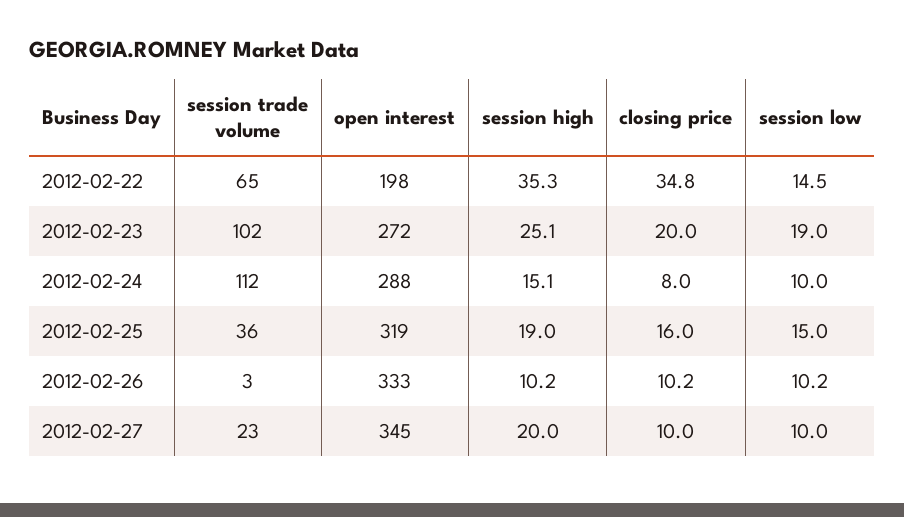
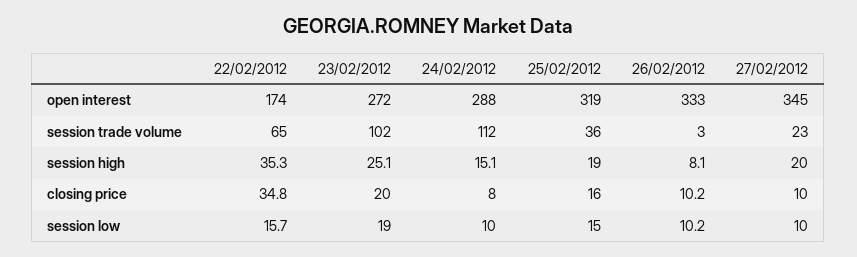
  {
    "session trade volume": {
      "2012-02-22": 65,
      "2012-02-23": 102,
      "2012-02-24": 112,
      "2012-02-25": 36,
      "2012-02-26": 3,
      "2012-02-27": 23
    },
    "open interest": {
-     "2012-02-22": 198,
+     "2012-02-22": 174,
      "2012-02-23": 272,
      "2012-02-24": 288,
      "2012-02-25": 319,
      "2012-02-26": 333,
      "2012-02-27": 345
    },
    "session high": {
      "2012-02-22": 35.3,
      "2012-02-23": 25.1,
      "2012-02-24": 15.1,
      "2012-02-25": 19,
-     "2012-02-26": 10.2,
+     "2012-02-26": 8.1,
      "2012-02-27": 20
    },
    "closing price": {
      "2012-02-22": 34.8,
      "2012-02-23": 20,
      "2012-02-24": 8,
      "2012-02-25": 16,
      "2012-02-26": 10.2,
      "2012-02-27": 10
    },
    "session low": {
-     "2012-02-22": 14.5,
+     "2012-02-22": 15.7,
      "2012-02-23": 19,
      "2012-02-24": 10,
      "2012-02-25": 15,
      "2012-02-26": 10.2,
      "2012-02-27": 10
    }
  }

